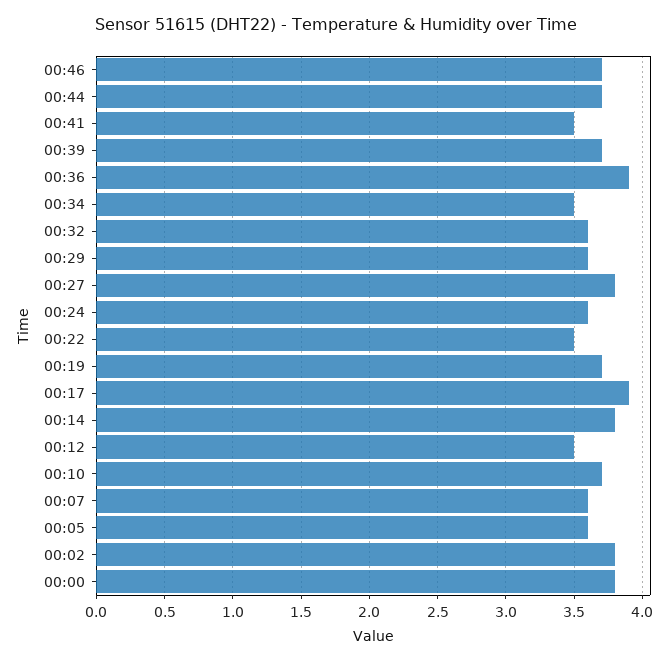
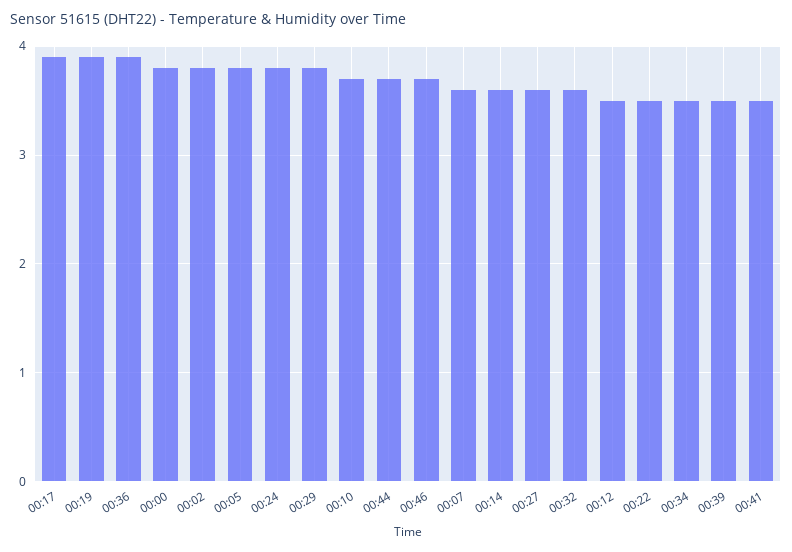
  {
    "00:46": 3.7,
    "00:44": 3.7,
    "00:41": 3.5,
-   "00:39": 3.7,
+   "00:39": 3.5,
    "00:36": 3.9,
    "00:34": 3.5,
    "00:32": 3.6,
-   "00:29": 3.6,
+   "00:29": 3.8,
-   "00:27": 3.8,
+   "00:27": 3.6,
-   "00:24": 3.6,
+   "00:24": 3.8,
    "00:22": 3.5,
-   "00:19": 3.7,
+   "00:19": 3.9,
    "00:17": 3.9,
-   "00:14": 3.8,
+   "00:14": 3.6,
    "00:12": 3.5,
    "00:10": 3.7,
    "00:07": 3.6,
-   "00:05": 3.6,
+   "00:05": 3.8,
    "00:02": 3.8,
    "00:00": 3.8
  }

